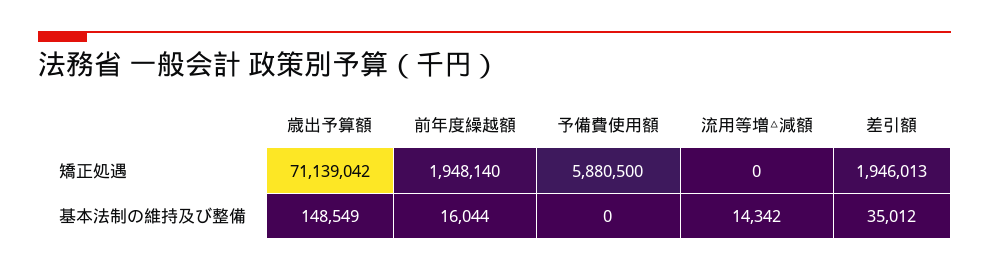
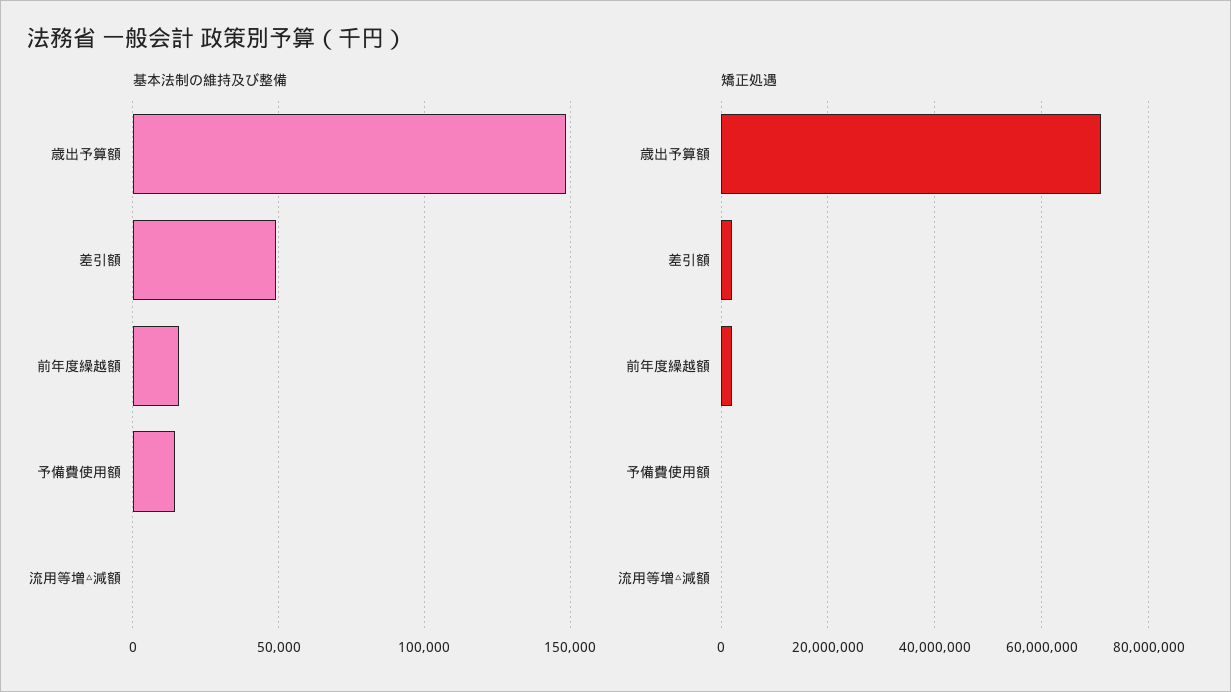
  {
    "矯正処遇": {
      "歳出予算額": 71139042,
      "前年度繰越額": 1948140,
-     "予備費使用額": 5880500,
+     "予備費使用額": 0,
      "流用等増△減額": 0,
      "差引額": 1946013
    },
    "基本法制の維持及び整備": {
      "歳出予算額": 148549,
      "前年度繰越額": 16044,
-     "予備費使用額": 0,
+     "予備費使用額": 15000,
-     "流用等増△減額": 14342,
+     "流用等増△減額": 0,
-     "差引額": 35012
+     "差引額": 50000
    }
  }

